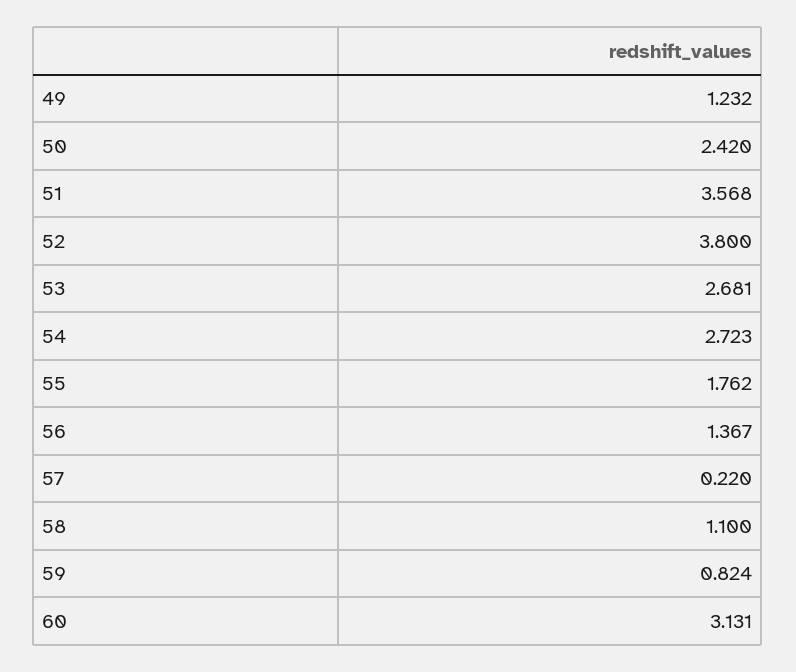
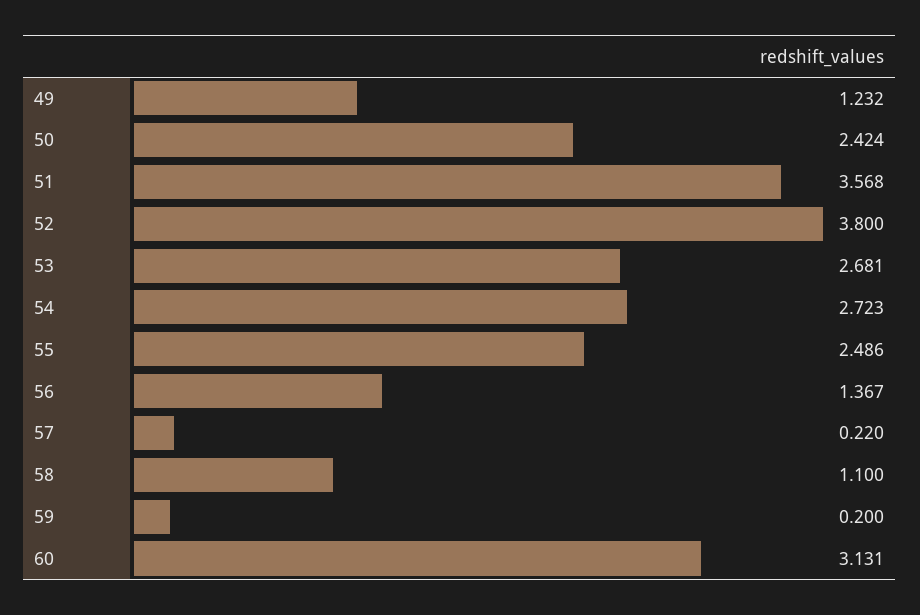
  {
    "49": 1.232,
-   "50": 2.42,
+   "50": 2.424,
    "51": 3.568,
    "52": 3.8,
    "53": 2.681,
    "54": 2.723,
-   "55": 1.762,
+   "55": 2.486,
    "56": 1.367,
    "57": 0.22,
    "58": 1.1,
-   "59": 0.824,
+   "59": 0.2,
    "60": 3.131
  }

